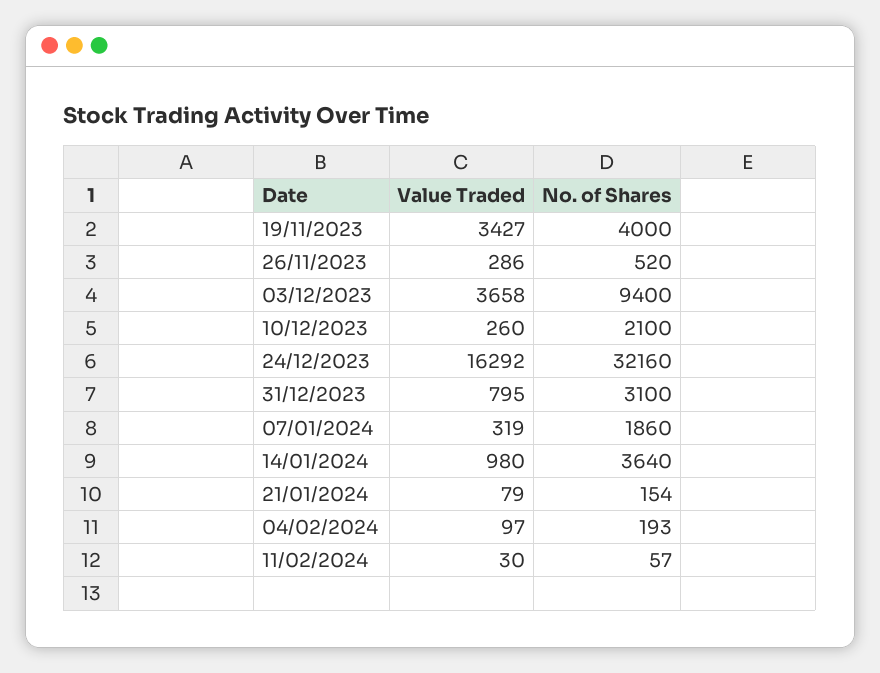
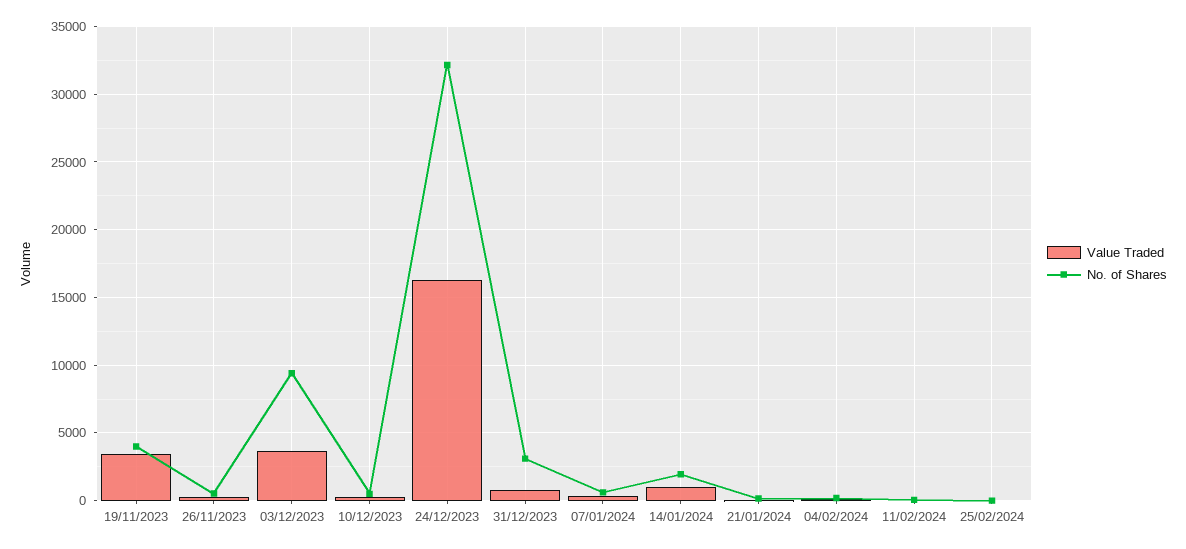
  {
    "Value Traded": {
      "19/11/2023": 3427,
      "26/11/2023": 286,
      "03/12/2023": 3658,
      "10/12/2023": 260,
      "24/12/2023": 16292,
      "31/12/2023": 795,
      "07/01/2024": 319,
      "14/01/2024": 980,
      "21/01/2024": 79,
      "04/02/2024": 97,
-     "11/02/2024": 30
+     "11/02/2024": 30,
+     "25/02/2024": 0
    },
    "No. of Shares": {
      "19/11/2023": 4000,
      "26/11/2023": 520,
      "03/12/2023": 9400,
-     "10/12/2023": 2100,
+     "10/12/2023": 500,
      "24/12/2023": 32160,
      "31/12/2023": 3100,
-     "07/01/2024": 1860,
+     "07/01/2024": 500,
-     "14/01/2024": 3640,
+     "14/01/2024": 2000,
      "21/01/2024": 154,
      "04/02/2024": 193,
-     "11/02/2024": 57
+     "11/02/2024": 57,
+     "25/02/2024": 0
    }
  }

